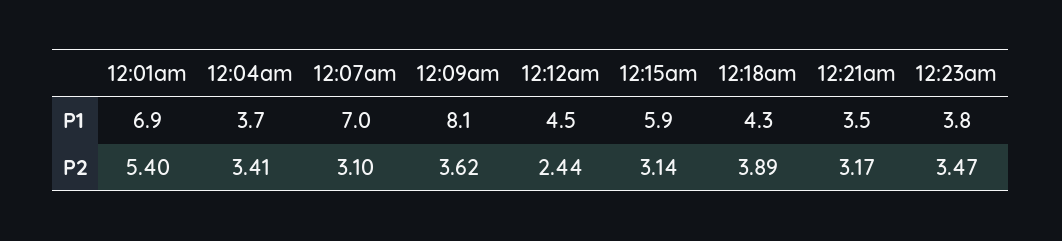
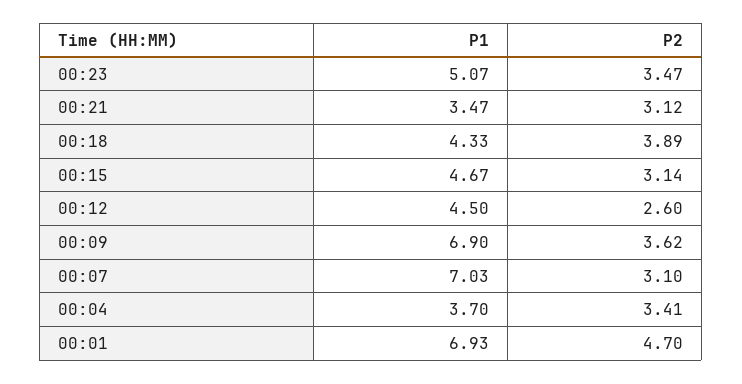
  {
    "12:01am": {
      "P1": 6.93,
-     "P2": 5.4
+     "P2": 4.7
    },
    "12:04am": {
      "P1": 3.7,
      "P2": 3.41
    },
    "12:07am": {
      "P1": 7.03,
      "P2": 3.1
    },
    "12:09am": {
-     "P1": 8.1,
+     "P1": 6.9,
      "P2": 3.62
    },
    "12:12am": {
      "P1": 4.5,
-     "P2": 2.44
+     "P2": 2.6
    },
    "12:15am": {
-     "P1": 5.9,
+     "P1": 4.67,
      "P2": 3.14
    },
    "12:18am": {
      "P1": 4.33,
      "P2": 3.89
    },
    "12:21am": {
      "P1": 3.47,
-     "P2": 3.17
+     "P2": 3.12
    },
    "12:23am": {
-     "P1": 3.8,
+     "P1": 5.07,
      "P2": 3.47
    }
  }

